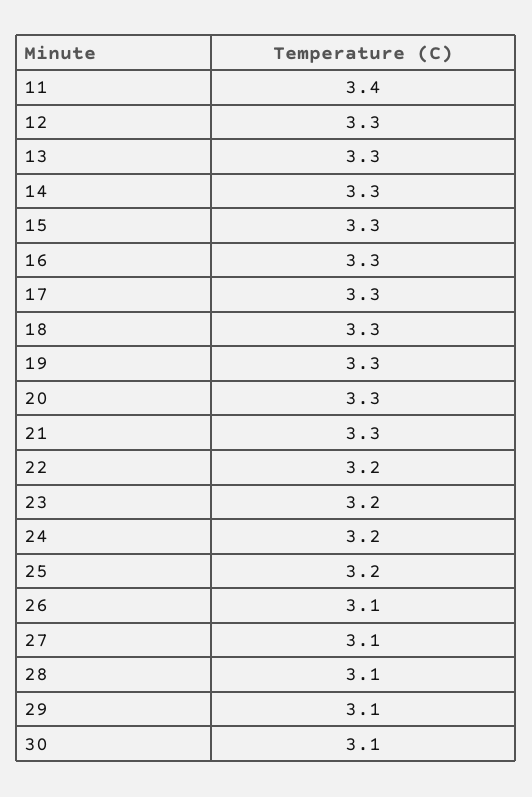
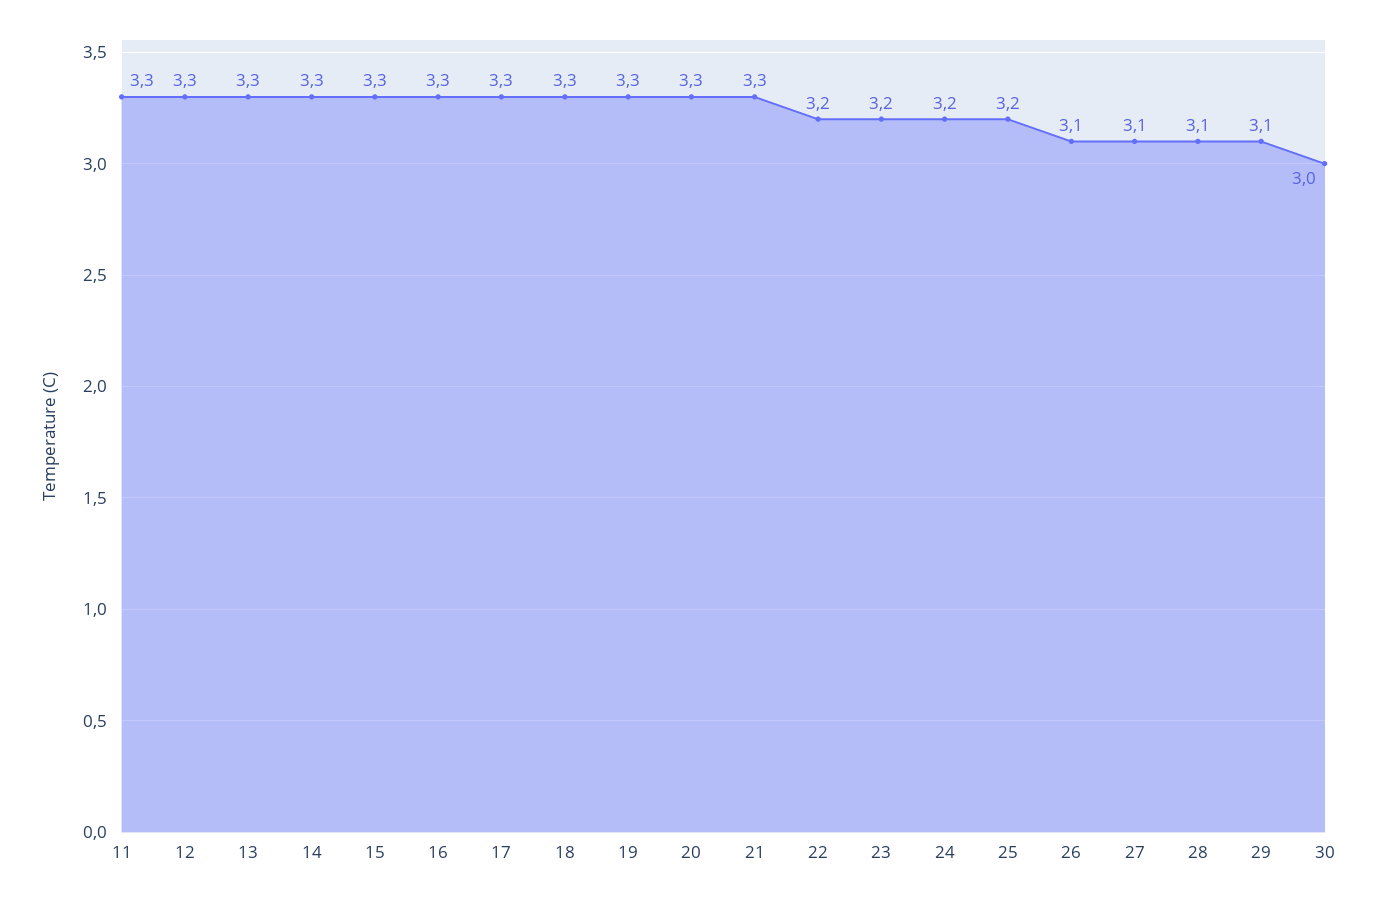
  {
-   "11": 3.4,
+   "11": 3.3,
    "12": 3.3,
    "13": 3.3,
    "14": 3.3,
    "15": 3.3,
    "16": 3.3,
    "17": 3.3,
    "18": 3.3,
    "19": 3.3,
    "20": 3.3,
    "21": 3.3,
    "22": 3.2,
    "23": 3.2,
    "24": 3.2,
    "25": 3.2,
    "26": 3.1,
    "27": 3.1,
    "28": 3.1,
    "29": 3.1,
-   "30": 3.1
+   "30": 3
  }

